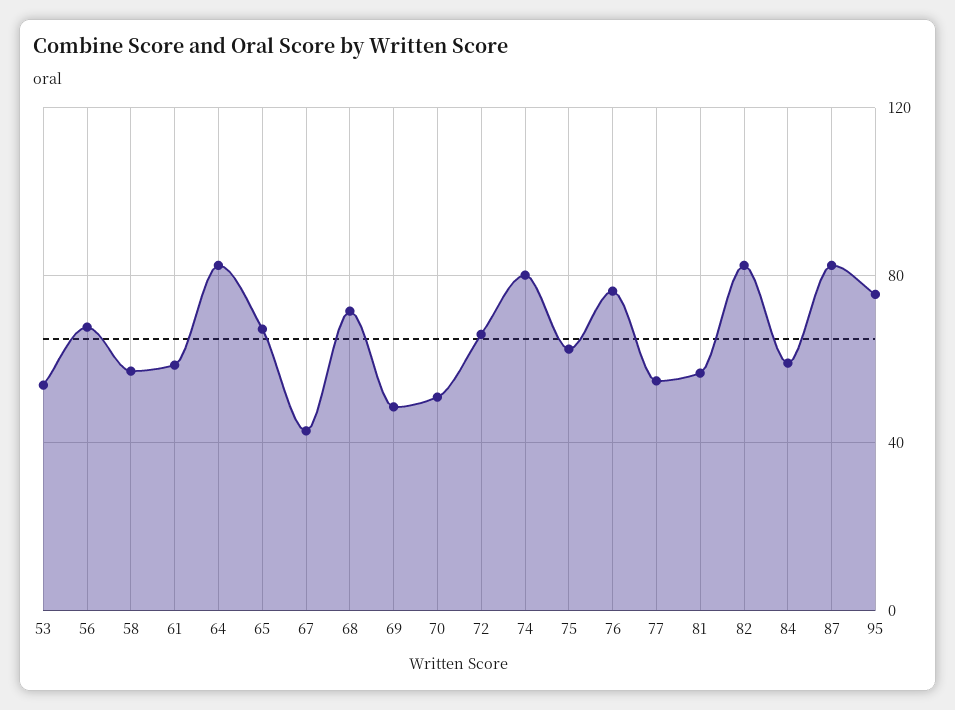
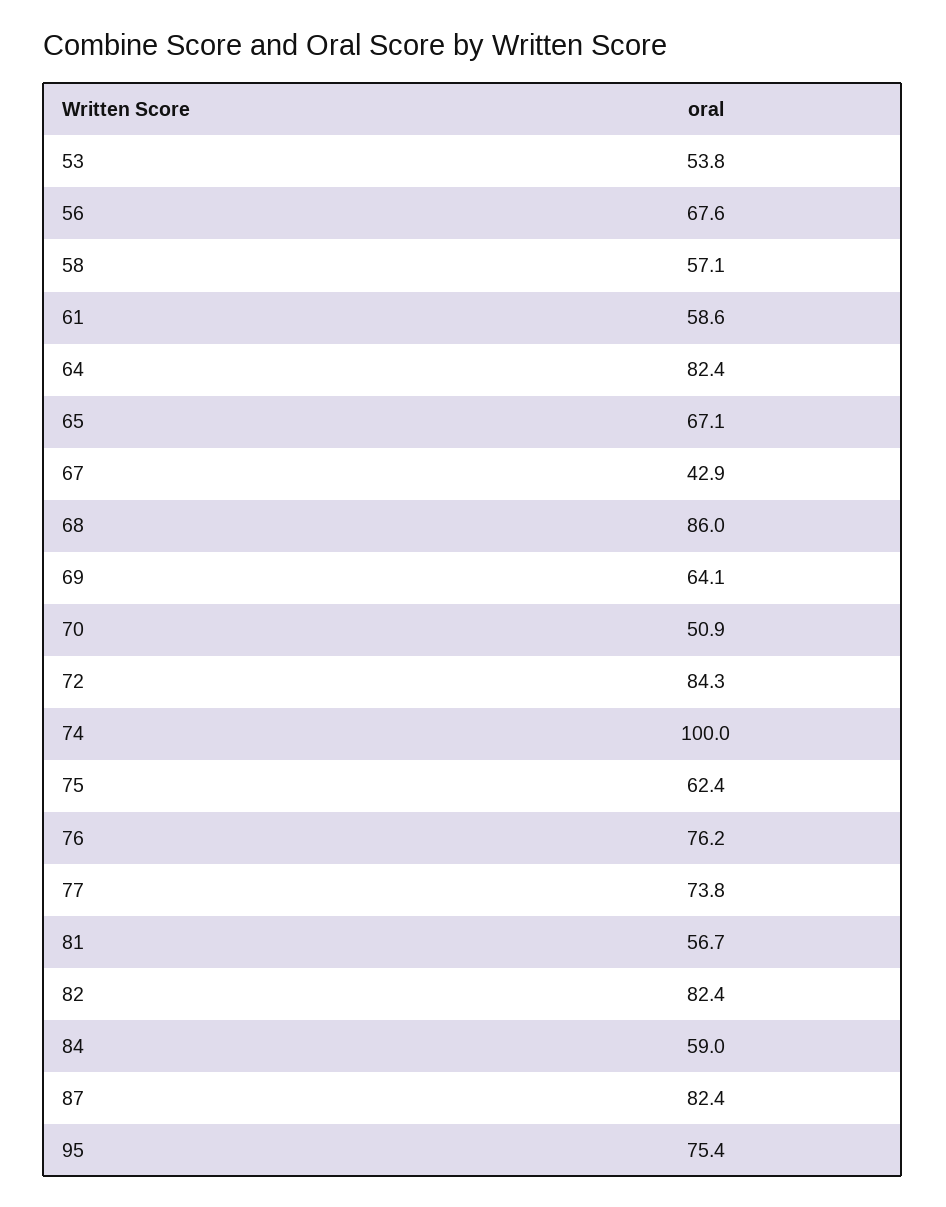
  {
    "53": 53.8,
    "56": 67.6,
    "58": 57.1,
    "61": 58.6,
    "64": 82.4,
    "65": 67.1,
    "67": 42.9,
-   "68": 70,
+   "68": 86,
-   "69": 50,
+   "69": 64.1,
    "70": 50.9,
-   "72": 65,
+   "72": 84.3,
-   "74": 80,
+   "74": 100,
    "75": 62.4,
    "76": 76.2,
-   "77": 55,
+   "77": 73.8,
    "81": 56.7,
    "82": 82.4,
    "84": 59,
    "87": 82.4,
    "95": 75.4
  }

